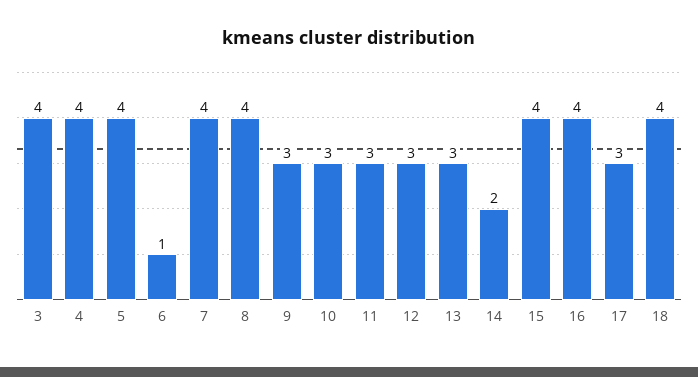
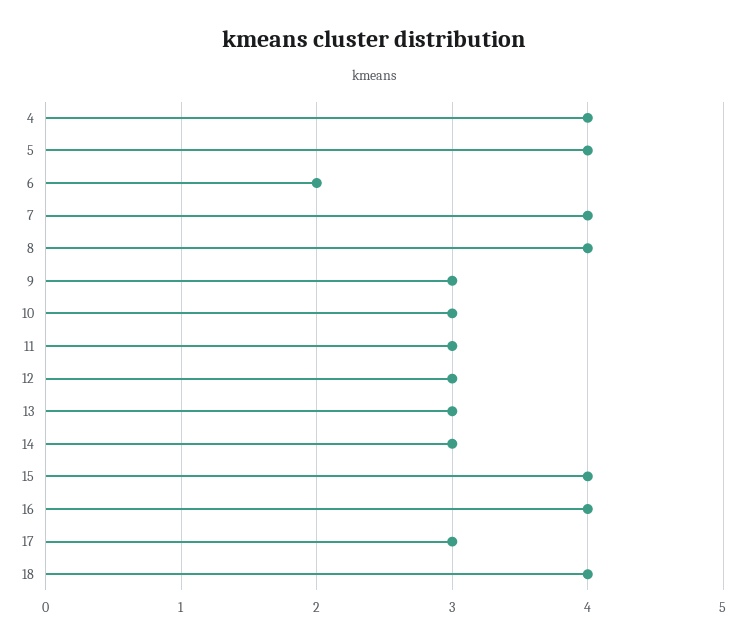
  {
-   "3": 4,
    "4": 4,
    "5": 4,
-   "6": 1,
+   "6": 2,
    "7": 4,
    "8": 4,
    "9": 3,
    "10": 3,
    "11": 3,
    "12": 3,
    "13": 3,
-   "14": 2,
+   "14": 3,
    "15": 4,
    "16": 4,
    "17": 3,
    "18": 4
  }

